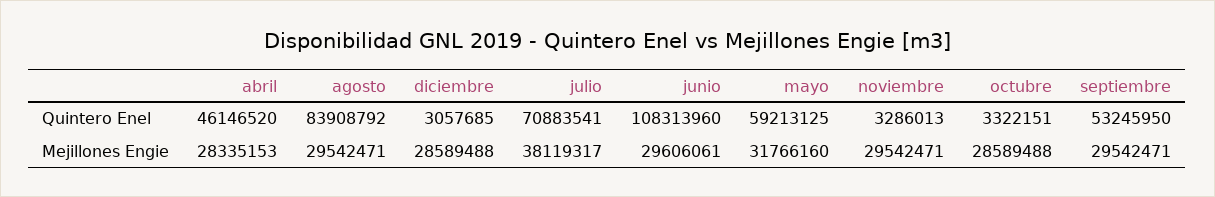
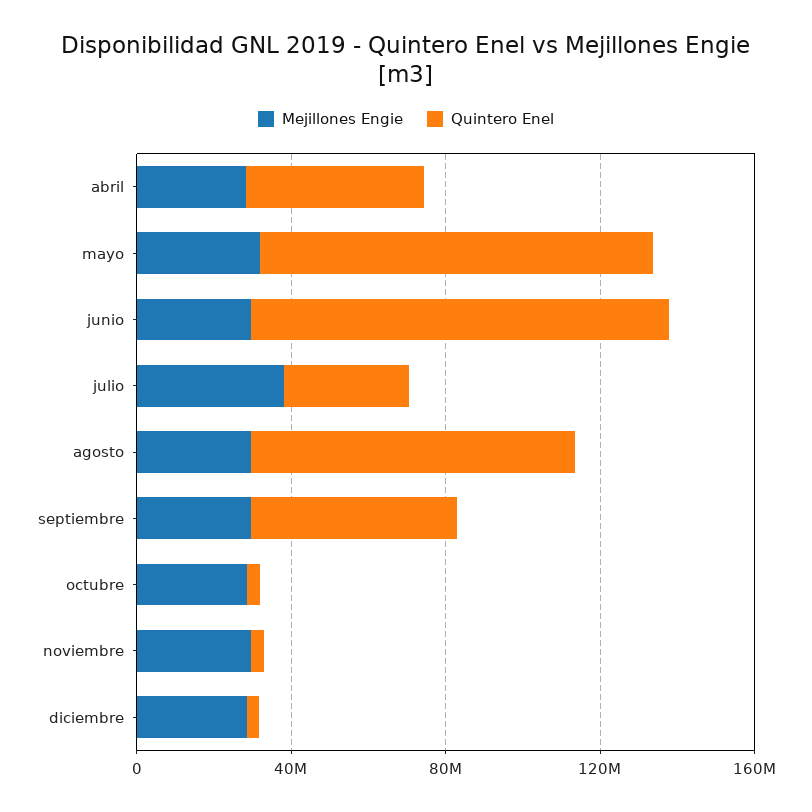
  {
    "Quintero Enel": {
      "abril": 46146520,
      "agosto": 83908792,
      "diciembre": 3057685,
-     "julio": 70883541,
+     "julio": 30000000,
      "junio": 108313960,
-     "mayo": 59213125,
+     "mayo": 100000000,
      "noviembre": 3286013,
      "octubre": 3322151,
      "septiembre": 53245950
    },
    "Mejillones Engie": {
      "abril": 28335153,
      "agosto": 29542471,
      "diciembre": 28589488,
      "julio": 38119317,
      "junio": 29606061,
      "mayo": 31766160,
      "noviembre": 29542471,
      "octubre": 28589488,
      "septiembre": 29542471
    }
  }

